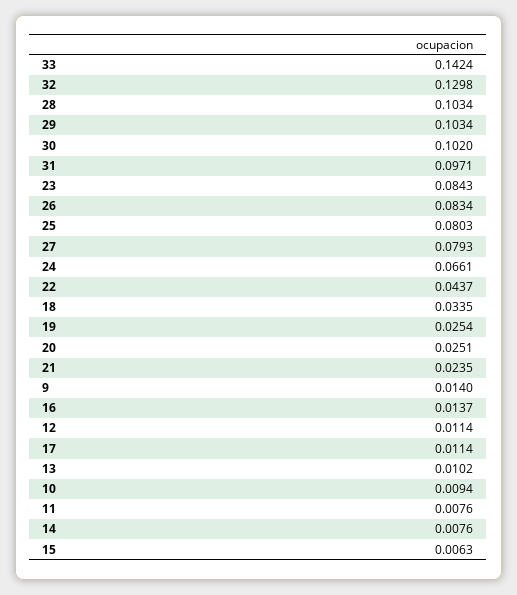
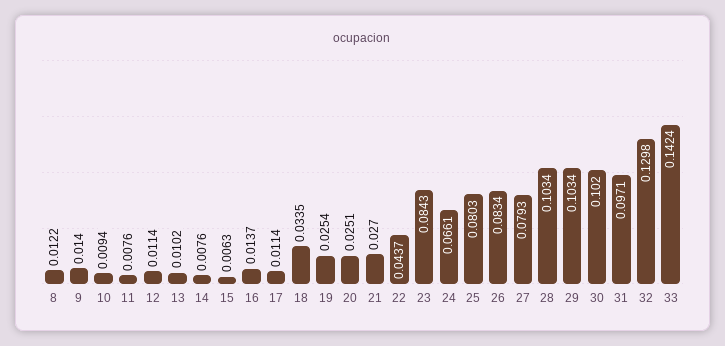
  {
    "33": 0.1424,
    "32": 0.1298,
    "28": 0.1034,
    "29": 0.1034,
    "30": 0.102,
    "31": 0.0971,
    "23": 0.0843,
    "26": 0.0834,
    "25": 0.0803,
    "27": 0.0793,
    "24": 0.0661,
    "22": 0.0437,
    "18": 0.0335,
    "19": 0.0254,
    "20": 0.0251,
-   "21": 0.0235,
+   "21": 0.027,
    "9": 0.014,
    "16": 0.0137,
    "12": 0.0114,
    "17": 0.0114,
    "13": 0.0102,
    "10": 0.0094,
    "11": 0.0076,
    "14": 0.0076,
-   "15": 0.0063
+   "15": 0.0063,
+   "8": 0.0122
  }

